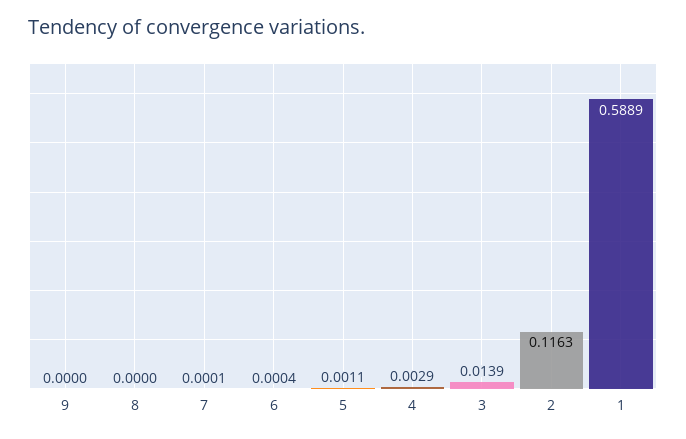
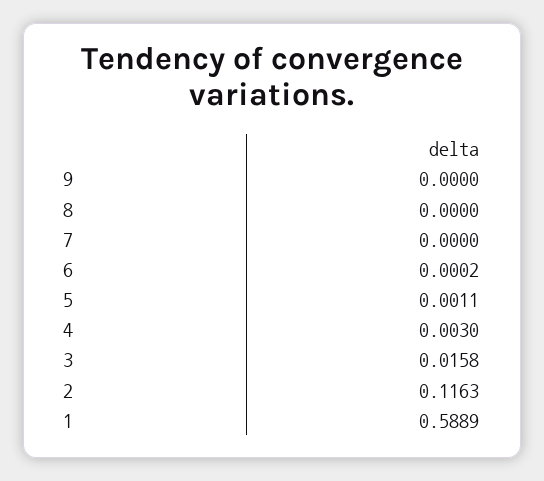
  {
    "9": 0,
    "8": 0,
-   "7": 0.0001,
+   "7": 0,
-   "6": 0.0004,
+   "6": 0.0002,
    "5": 0.0011,
-   "4": 0.0029,
+   "4": 0.003,
-   "3": 0.0139,
+   "3": 0.0158,
    "2": 0.1163,
    "1": 0.5889
  }

